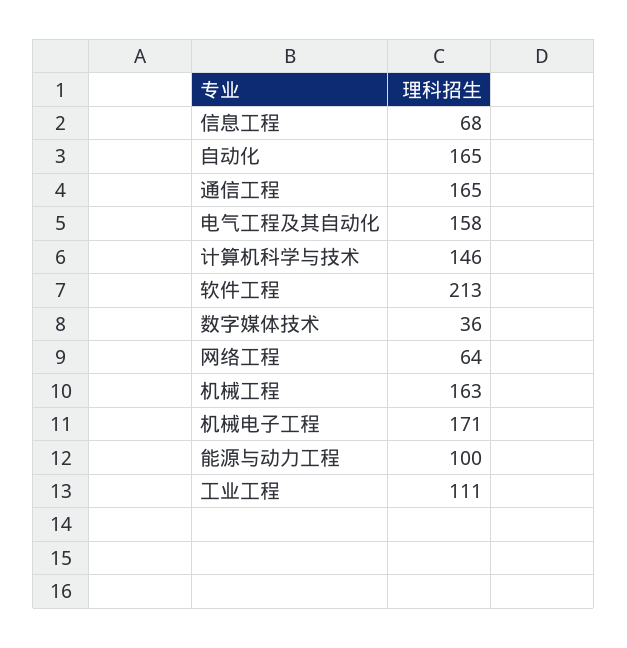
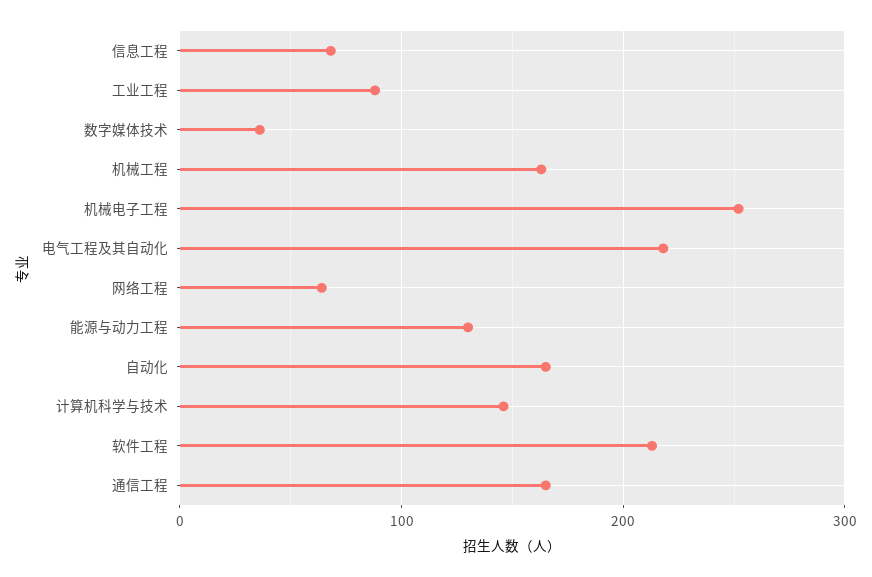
  {
    "信息工程": 68,
    "自动化": 165,
    "通信工程": 165,
-   "电气工程及其自动化": 158,
+   "电气工程及其自动化": 220,
    "计算机科学与技术": 146,
    "软件工程": 213,
    "数字媒体技术": 36,
    "网络工程": 64,
    "机械工程": 163,
-   "机械电子工程": 171,
+   "机械电子工程": 250,
-   "能源与动力工程": 100,
+   "能源与动力工程": 130,
-   "工业工程": 111
+   "工业工程": 90
  }

